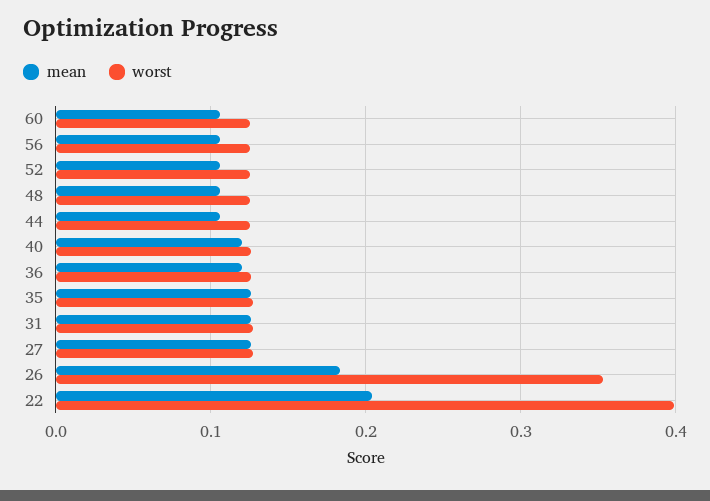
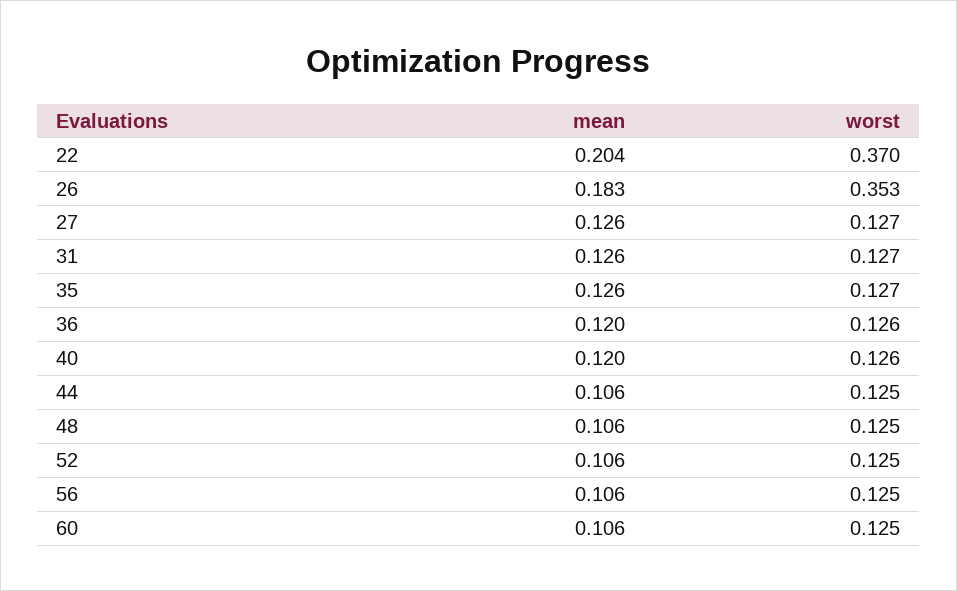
  {
    "mean": {
      "60": 0.106,
      "56": 0.106,
      "52": 0.106,
      "48": 0.106,
      "44": 0.106,
      "40": 0.12,
      "36": 0.12,
      "35": 0.126,
      "31": 0.126,
      "27": 0.126,
      "26": 0.183,
      "22": 0.204
    },
    "worst": {
      "60": 0.125,
      "56": 0.125,
      "52": 0.125,
      "48": 0.125,
      "44": 0.125,
      "40": 0.126,
      "36": 0.126,
      "35": 0.127,
      "31": 0.127,
      "27": 0.127,
      "26": 0.353,
-     "22": 0.4
+     "22": 0.37
    }
  }

